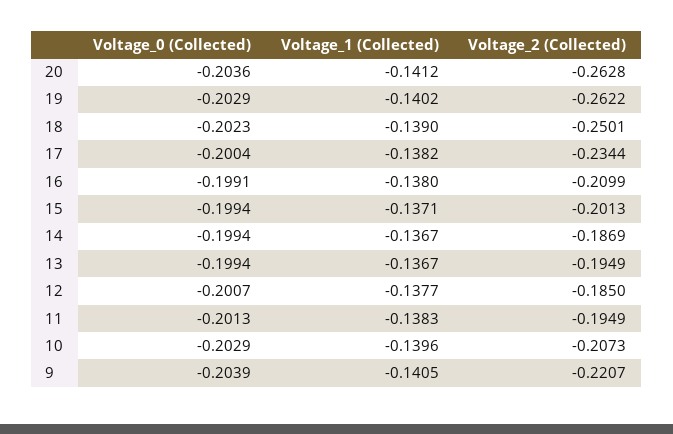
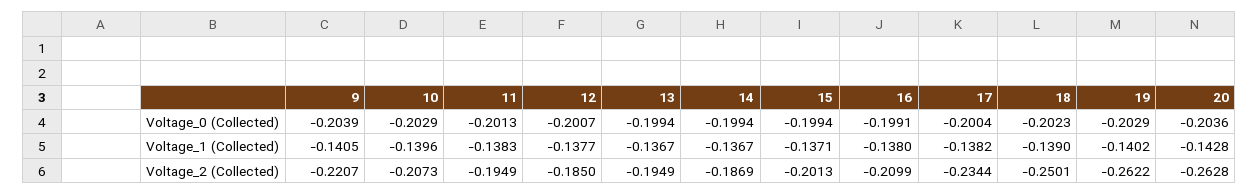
  {
    "Voltage_0 (Collected)": {
      "20": -0.2036,
      "19": -0.2029,
      "18": -0.2023,
      "17": -0.2004,
      "16": -0.1991,
      "15": -0.1994,
      "14": -0.1994,
      "13": -0.1994,
      "12": -0.2007,
      "11": -0.2013,
      "10": -0.2029,
      "9": -0.2039
    },
    "Voltage_1 (Collected)": {
-     "20": -0.1412,
+     "20": -0.1428,
      "19": -0.1402,
      "18": -0.139,
      "17": -0.1382,
      "16": -0.138,
      "15": -0.1371,
      "14": -0.1367,
      "13": -0.1367,
      "12": -0.1377,
      "11": -0.1383,
      "10": -0.1396,
      "9": -0.1405
    },
    "Voltage_2 (Collected)": {
      "20": -0.2628,
      "19": -0.2622,
      "18": -0.2501,
      "17": -0.2344,
      "16": -0.2099,
      "15": -0.2013,
      "14": -0.1869,
      "13": -0.1949,
      "12": -0.185,
      "11": -0.1949,
      "10": -0.2073,
      "9": -0.2207
    }
  }

